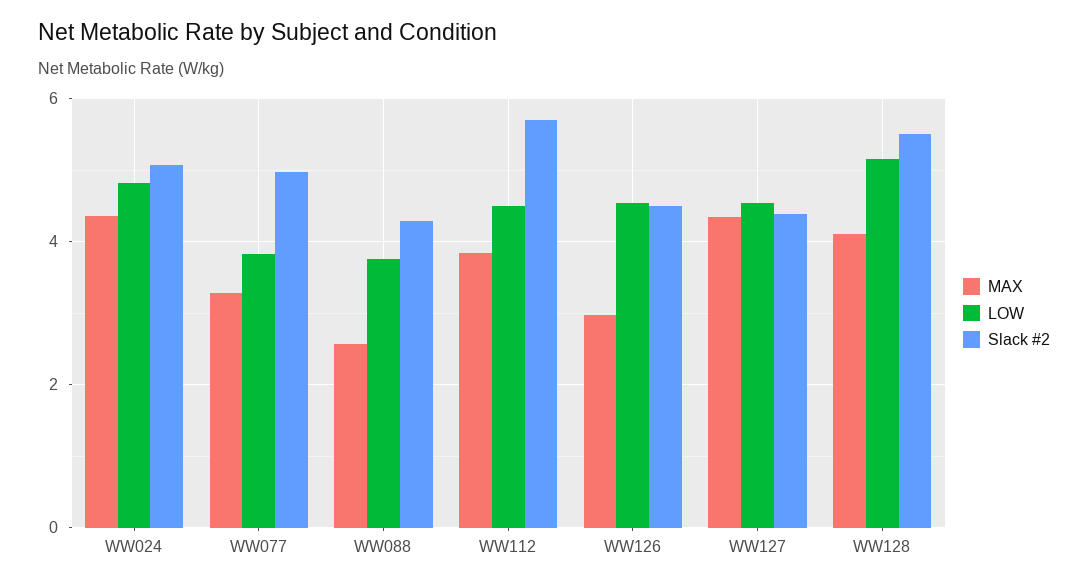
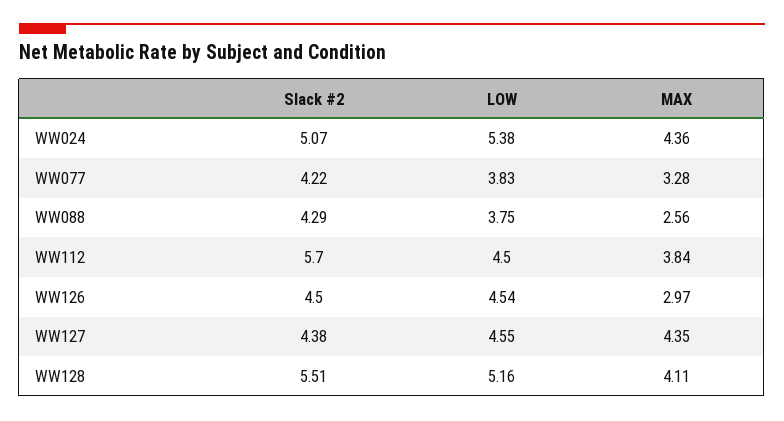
  {
    "MAX": {
      "WW024": 4.36,
      "WW077": 3.28,
      "WW088": 2.56,
      "WW112": 3.84,
      "WW126": 2.97,
      "WW127": 4.35,
      "WW128": 4.11
    },
    "LOW": {
-     "WW024": 4.8,
+     "WW024": 5.38,
      "WW077": 3.83,
      "WW088": 3.75,
      "WW112": 4.5,
      "WW126": 4.54,
      "WW127": 4.55,
      "WW128": 5.16
    },
    "Slack #2": {
      "WW024": 5.07,
-     "WW077": 5,
+     "WW077": 4.22,
      "WW088": 4.29,
      "WW112": 5.7,
      "WW126": 4.5,
      "WW127": 4.38,
      "WW128": 5.51
    }
  }

